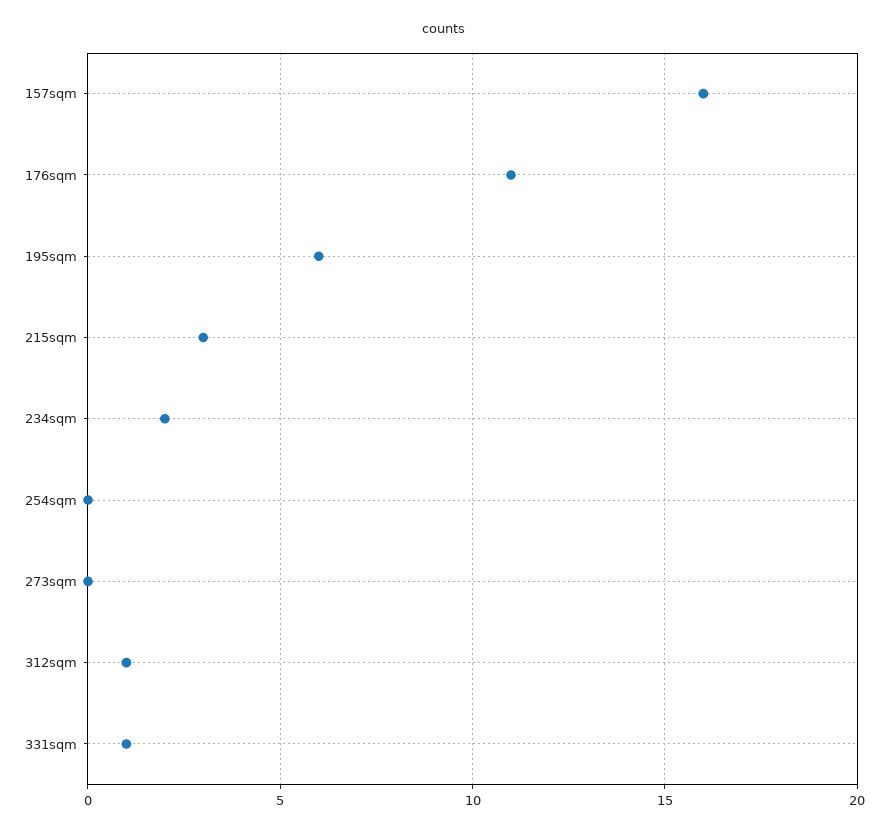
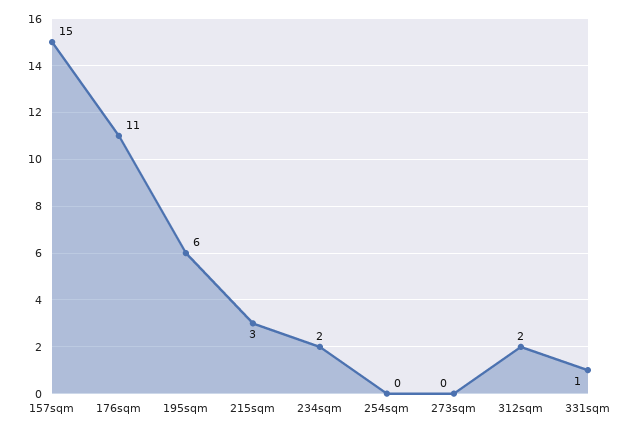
  {
-   "157sqm": 16,
+   "157sqm": 15,
    "176sqm": 11,
    "195sqm": 6,
    "215sqm": 3,
    "234sqm": 2,
    "254sqm": 0,
    "273sqm": 0,
-   "312sqm": 1,
+   "312sqm": 2,
    "331sqm": 1
  }

